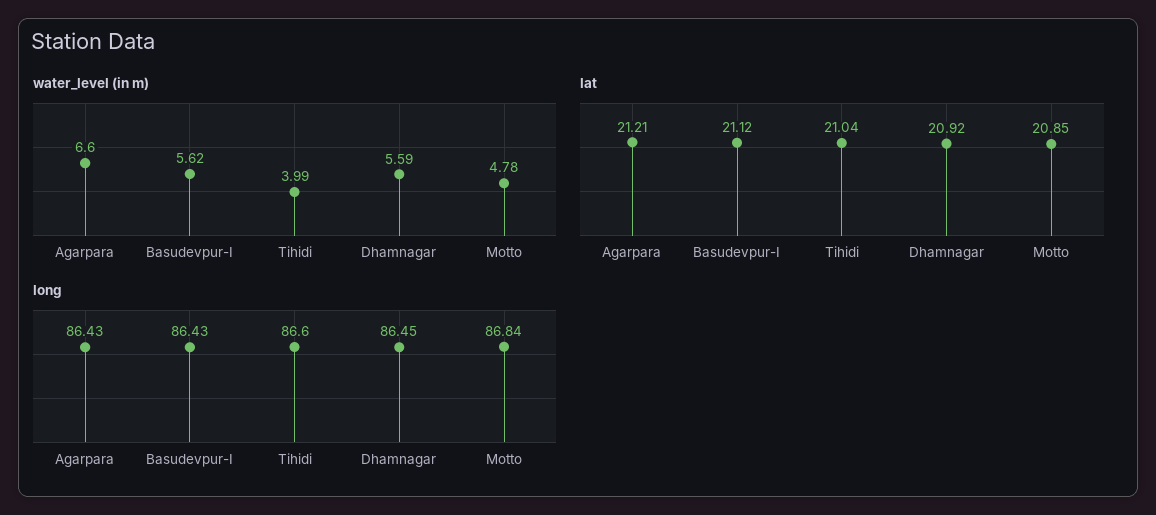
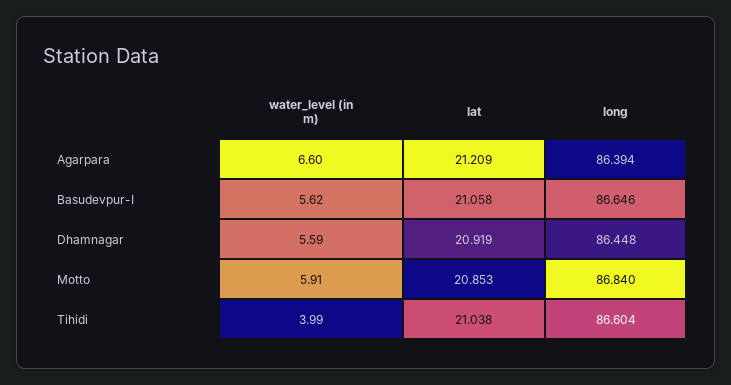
  {
    "water_level (in m)": {
      "Agarpara": 6.6,
      "Basudevpur-I": 5.62,
      "Tihidi": 3.99,
      "Dhamnagar": 5.59,
-     "Motto": 4.78
+     "Motto": 5.91
    },
    "lat": {
      "Agarpara": 21.209,
-     "Basudevpur-I": 21.12,
+     "Basudevpur-I": 21.058,
      "Tihidi": 21.038,
      "Dhamnagar": 20.919,
      "Motto": 20.853
    },
    "long": {
-     "Agarpara": 86.43,
+     "Agarpara": 86.394,
-     "Basudevpur-I": 86.43,
+     "Basudevpur-I": 86.646,
      "Tihidi": 86.604,
      "Dhamnagar": 86.448,
      "Motto": 86.84
    }
  }

